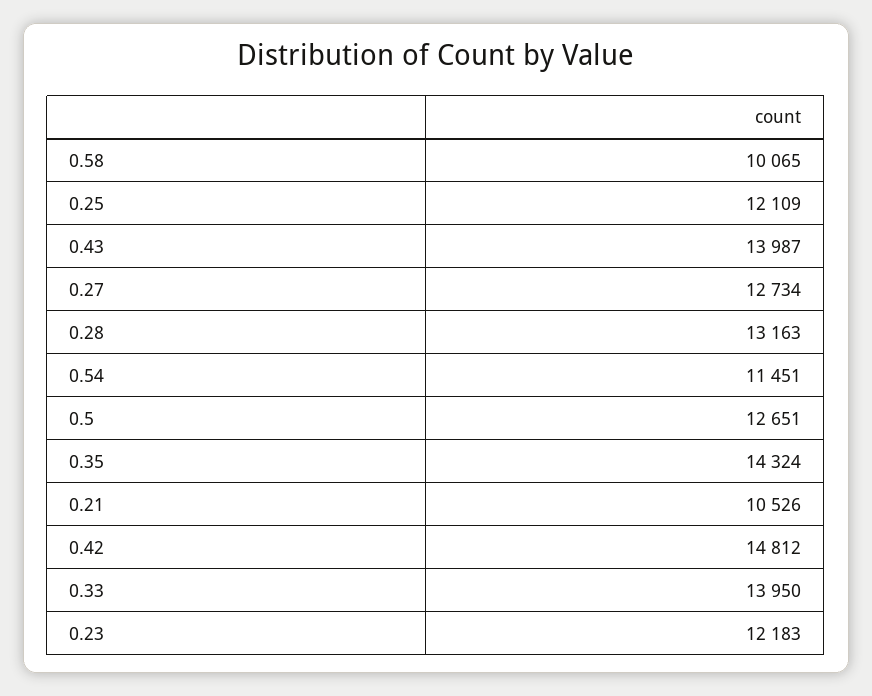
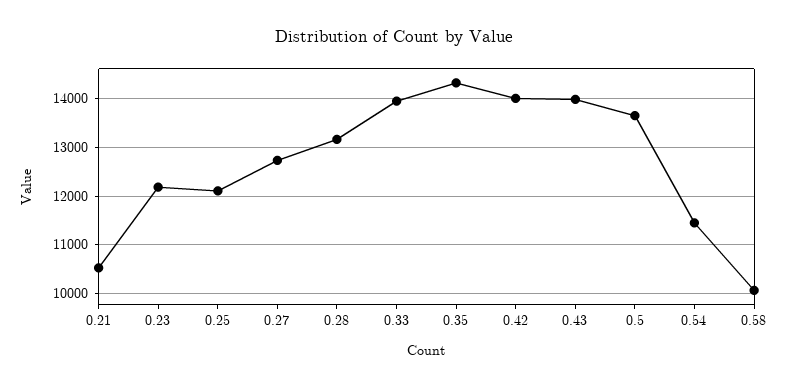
  {
    "0.58": 10065,
    "0.25": 12109,
    "0.43": 13987,
    "0.27": 12734,
    "0.28": 13163,
    "0.54": 11451,
-   "0.5": 12651,
+   "0.5": 13600,
    "0.35": 14324,
    "0.21": 10526,
-   "0.42": 14812,
+   "0.42": 14000,
    "0.33": 13950,
    "0.23": 12183
  }

